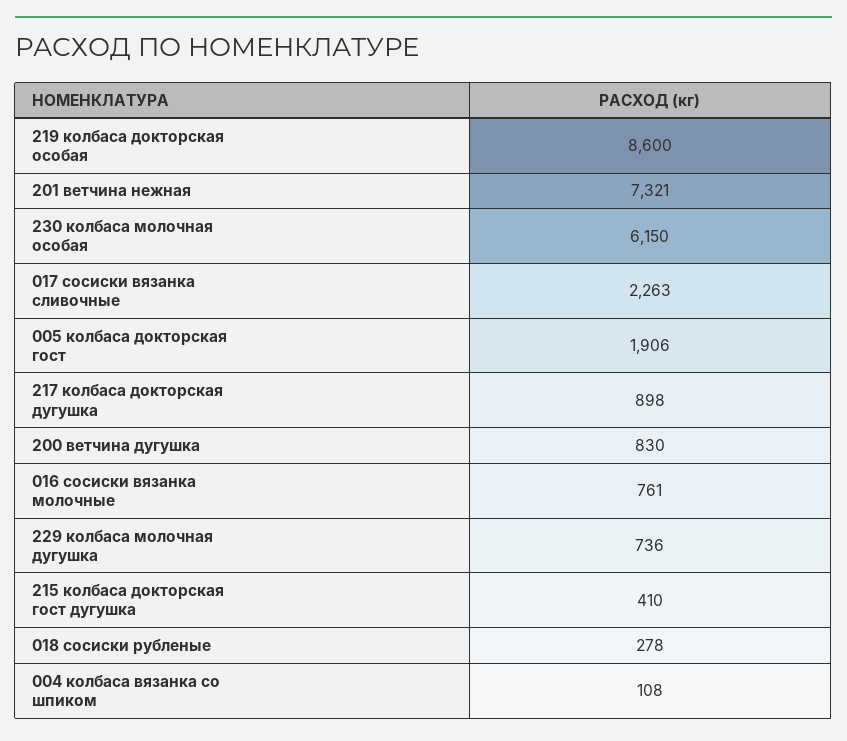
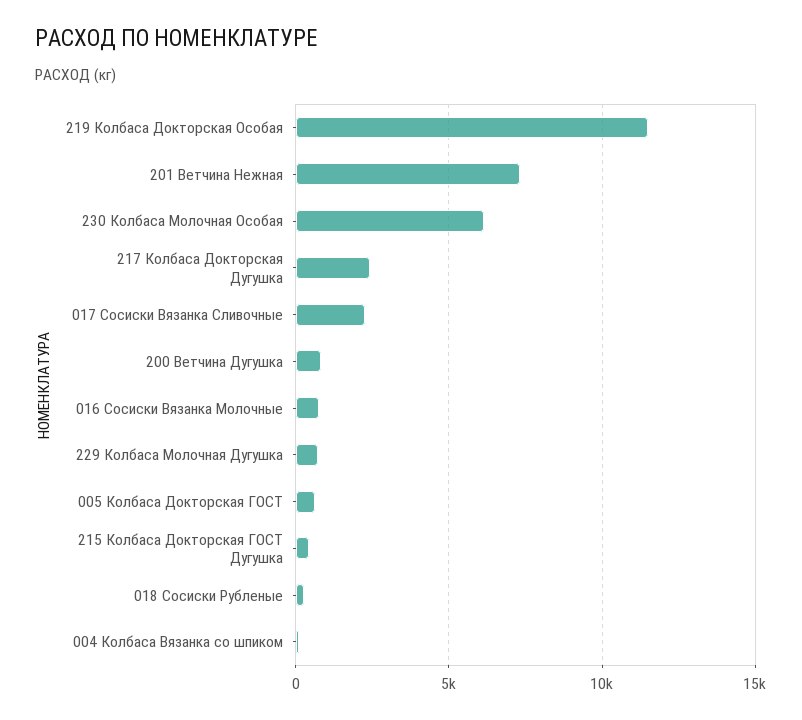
  {
-   "219 колбаса докторская особая": 8600,
+   "219 колбаса докторская особая": 11500,
    "201 ветчина нежная": 7321,
    "230 колбаса молочная особая": 6150,
    "017 сосиски вязанка сливочные": 2263,
-   "005 колбаса докторская гост": 1906,
+   "005 колбаса докторская гост": 500,
-   "217 колбаса докторская дугушка": 898,
+   "217 колбаса докторская дугушка": 2500,
    "200 ветчина дугушка": 830,
    "016 сосиски вязанка молочные": 761,
    "229 колбаса молочная дугушка": 736,
    "215 колбаса докторская гост дугушка": 410,
    "018 сосиски рубленые": 278,
    "004 колбаса вязанка со шпиком": 108
  }

